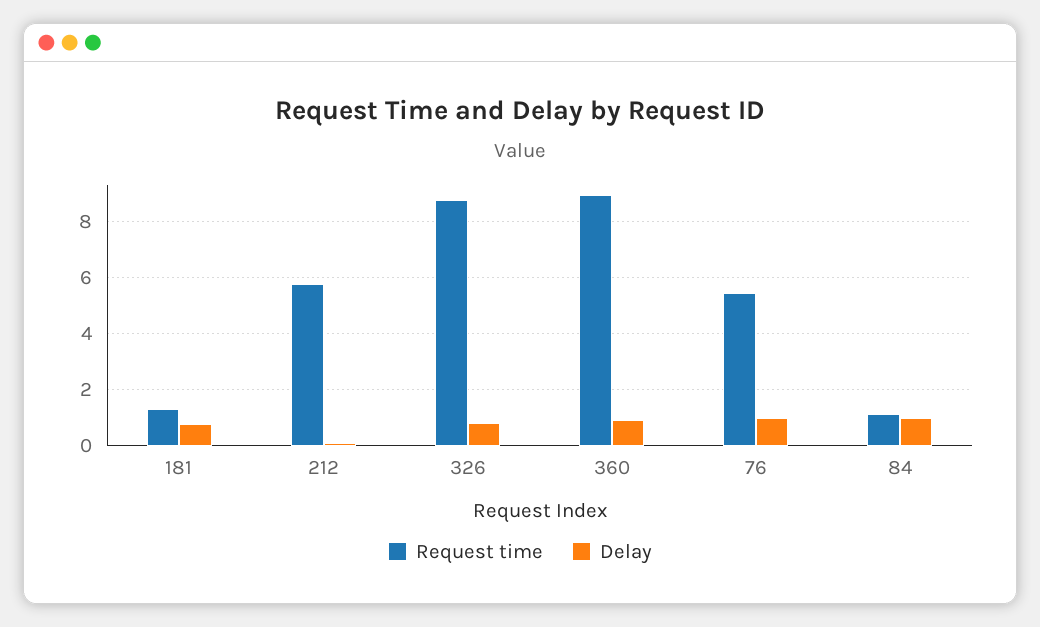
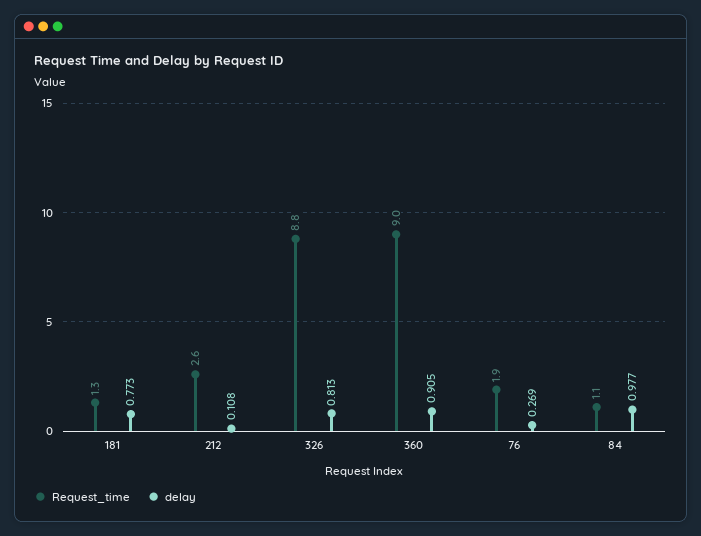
  {
    "Request time": {
      "181": 1.3,
-     "212": 5.75,
+     "212": 2.6,
      "326": 8.8,
      "360": 9,
-     "76": 5.5,
+     "76": 1.9,
      "84": 1.1
    },
    "Delay": {
      "181": 0.773,
      "212": 0.108,
      "326": 0.813,
      "360": 0.905,
-     "76": 1,
+     "76": 0.269,
      "84": 0.977
    }
  }

